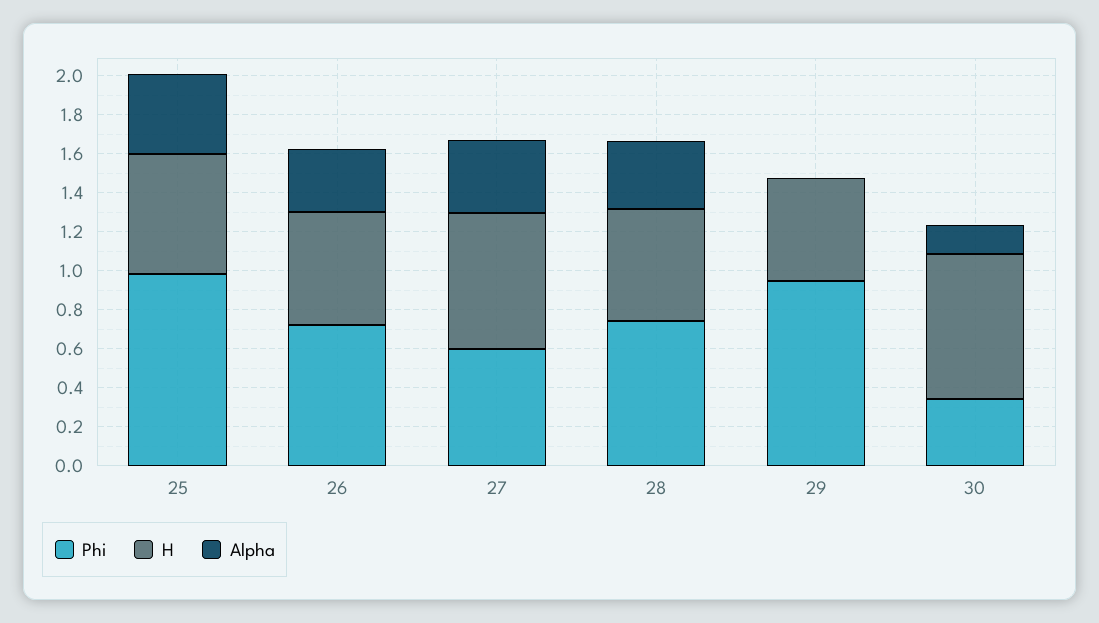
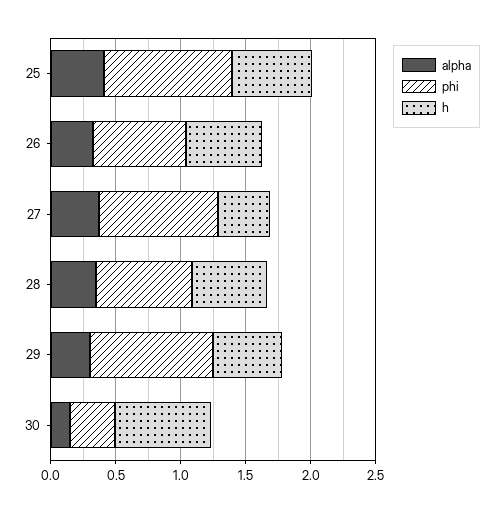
  {
    "Phi": {
      "25": 1,
      "26": 0.7,
-     "27": 0.6,
+     "27": 0.9,
      "28": 0.75,
      "29": 0.95,
      "30": 0.35
    },
    "H": {
      "25": 0.6,
      "26": 0.6,
-     "27": 0.7,
+     "27": 0.4,
      "28": 0.55,
      "29": 0.55,
      "30": 0.75
    },
    "Alpha": {
      "25": 0.4,
      "26": 0.3,
      "27": 0.35,
      "28": 0.35,
-     "29": 0,
+     "29": 0.3,
      "30": 0.15
    }
  }

